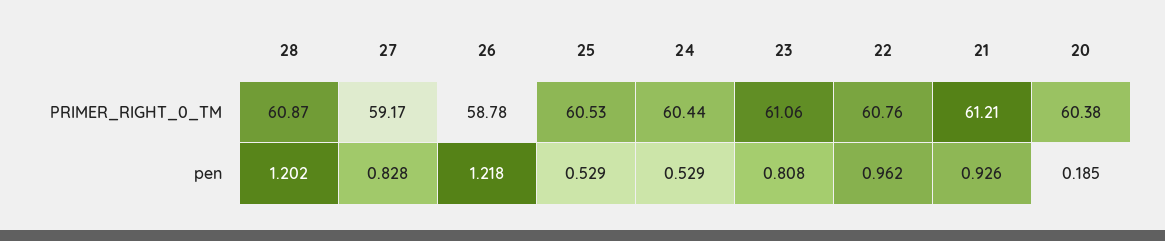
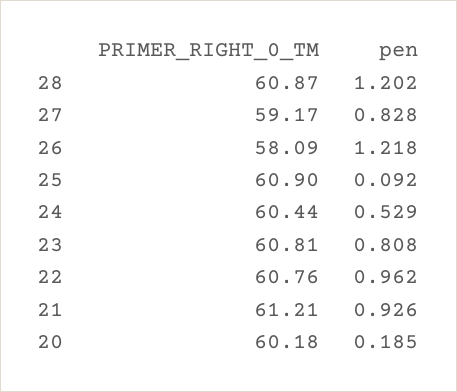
  {
    "28": {
      "PRIMER_RIGHT_0_TM": 60.87,
      "pen": 1.202
    },
    "27": {
      "PRIMER_RIGHT_0_TM": 59.17,
      "pen": 0.828
    },
    "26": {
-     "PRIMER_RIGHT_0_TM": 58.78,
+     "PRIMER_RIGHT_0_TM": 58.09,
      "pen": 1.218
    },
    "25": {
-     "PRIMER_RIGHT_0_TM": 60.53,
+     "PRIMER_RIGHT_0_TM": 60.9,
-     "pen": 0.529
+     "pen": 0.092
    },
    "24": {
      "PRIMER_RIGHT_0_TM": 60.44,
      "pen": 0.529
    },
    "23": {
-     "PRIMER_RIGHT_0_TM": 61.06,
+     "PRIMER_RIGHT_0_TM": 60.81,
      "pen": 0.808
    },
    "22": {
      "PRIMER_RIGHT_0_TM": 60.76,
      "pen": 0.962
    },
    "21": {
      "PRIMER_RIGHT_0_TM": 61.21,
      "pen": 0.926
    },
    "20": {
-     "PRIMER_RIGHT_0_TM": 60.38,
+     "PRIMER_RIGHT_0_TM": 60.18,
      "pen": 0.185
    }
  }

